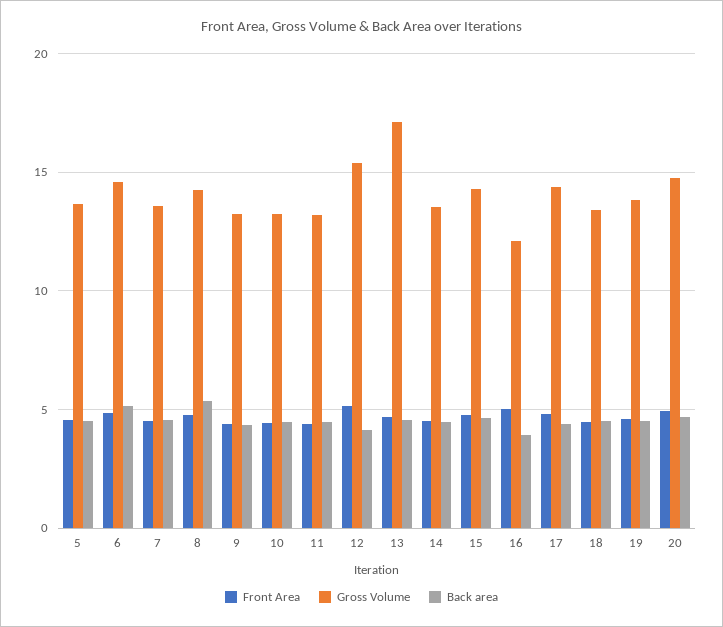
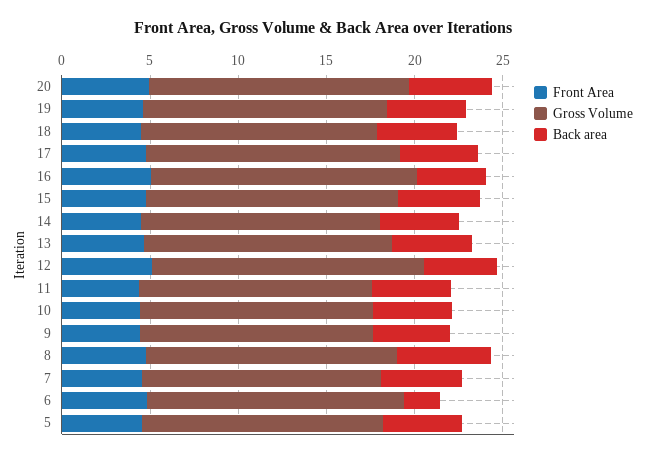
  {
    "Front Area": {
      "5": 4.5,
      "6": 5,
      "7": 4.5,
      "8": 5,
      "9": 4.5,
      "10": 4.5,
      "11": 4.5,
      "12": 5,
      "13": 4.5,
      "14": 4.5,
      "15": 5,
      "16": 5,
      "17": 5,
      "18": 4.5,
      "19": 4.5,
      "20": 5
    },
    "Gross Volume": {
      "5": 13.5,
      "6": 14.5,
      "7": 13.5,
      "8": 14.5,
      "9": 13,
      "10": 13,
      "11": 13,
      "12": 15.5,
-     "13": 17,
+     "13": 14,
      "14": 13.5,
      "15": 14.5,
-     "16": 12,
+     "16": 15,
      "17": 14.5,
      "18": 13.5,
      "19": 14,
      "20": 15
    },
    "Back area": {
      "5": 4.5,
-     "6": 5,
+     "6": 2,
      "7": 4.5,
      "8": 5.5,
      "9": 4.5,
      "10": 4.5,
      "11": 4.5,
      "12": 4,
      "13": 4.5,
      "14": 4.5,
      "15": 4.5,
      "16": 4,
      "17": 4.5,
      "18": 4.5,
      "19": 4.5,
      "20": 4.5
    }
  }

